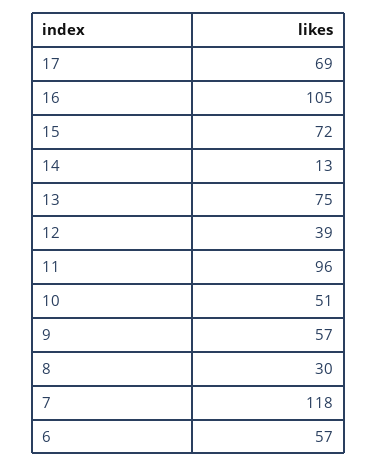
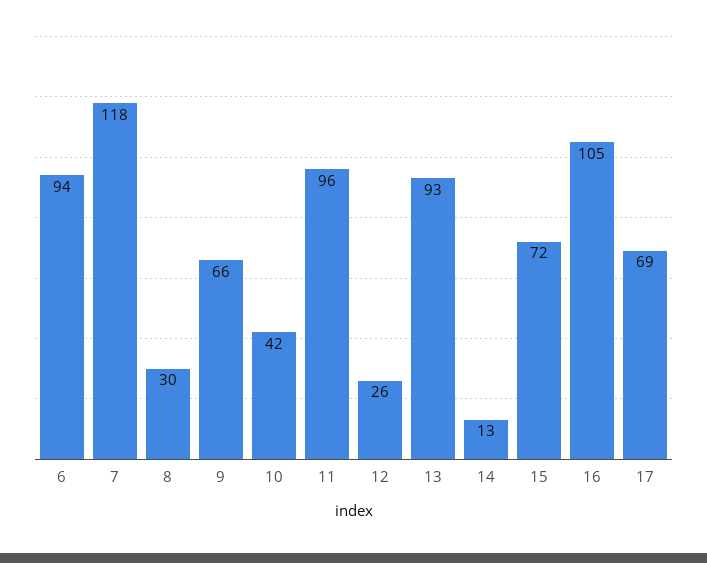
  {
    "17": 69,
    "16": 105,
    "15": 72,
    "14": 13,
-   "13": 75,
+   "13": 93,
-   "12": 39,
+   "12": 26,
    "11": 96,
-   "10": 51,
+   "10": 42,
-   "9": 57,
+   "9": 66,
    "8": 30,
    "7": 118,
-   "6": 57
+   "6": 94
  }

